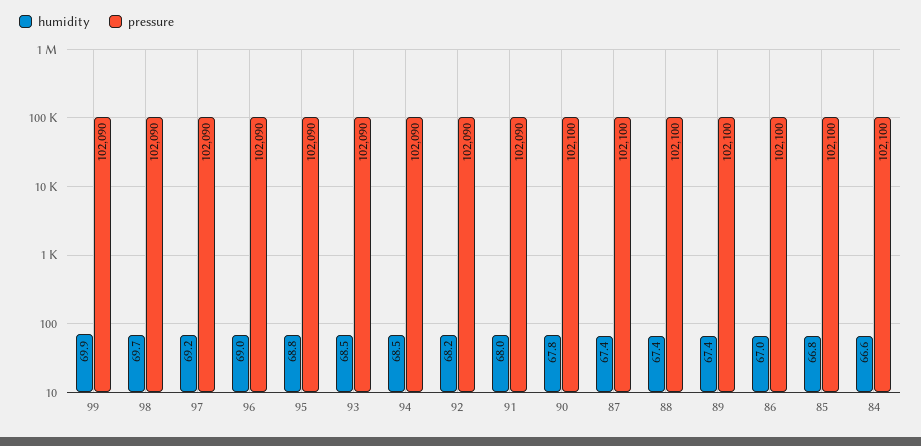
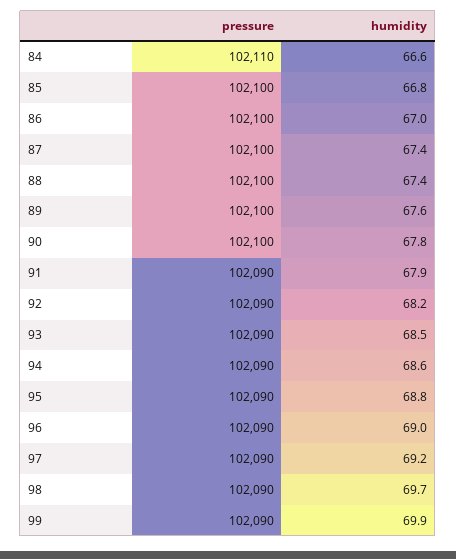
  {
    "humidity": {
      "99": 69.9,
      "98": 69.7,
      "97": 69.2,
      "96": 69,
      "95": 68.8,
      "93": 68.5,
-     "94": 68.5,
+     "94": 68.6,
      "92": 68.2,
-     "91": 68,
+     "91": 67.9,
      "90": 67.8,
      "87": 67.4,
      "88": 67.4,
-     "89": 67.4,
+     "89": 67.6,
      "86": 67,
      "85": 66.8,
      "84": 66.6
    },
    "pressure": {
      "99": 102090,
      "98": 102090,
      "97": 102090,
      "96": 102090,
      "95": 102090,
      "93": 102090,
      "94": 102090,
      "92": 102090,
      "91": 102090,
      "90": 102100,
      "87": 102100,
      "88": 102100,
      "89": 102100,
      "86": 102100,
      "85": 102100,
-     "84": 102100
+     "84": 102110
    }
  }

